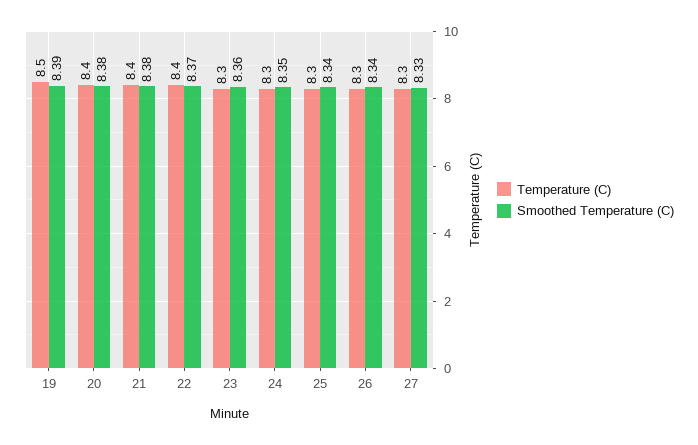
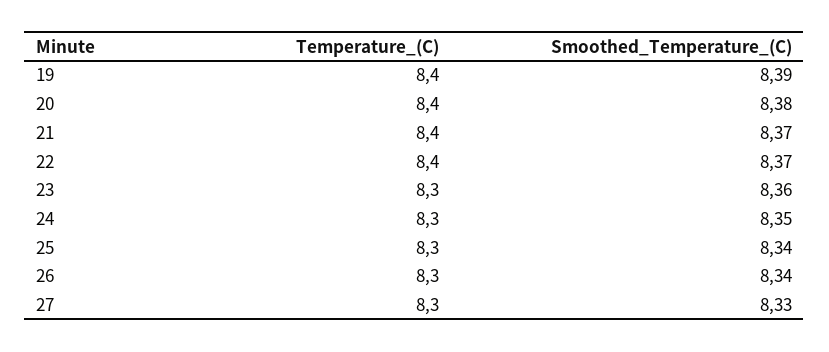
  {
    "Temperature (C)": {
-     "19": 8.5,
+     "19": 8.4,
      "20": 8.4,
      "21": 8.4,
      "22": 8.4,
      "23": 8.3,
      "24": 8.3,
      "25": 8.3,
      "26": 8.3,
      "27": 8.3
    },
    "Smoothed Temperature (C)": {
      "19": 8.39,
      "20": 8.38,
-     "21": 8.38,
+     "21": 8.37,
      "22": 8.37,
      "23": 8.36,
      "24": 8.35,
      "25": 8.34,
      "26": 8.34,
      "27": 8.33
    }
  }

